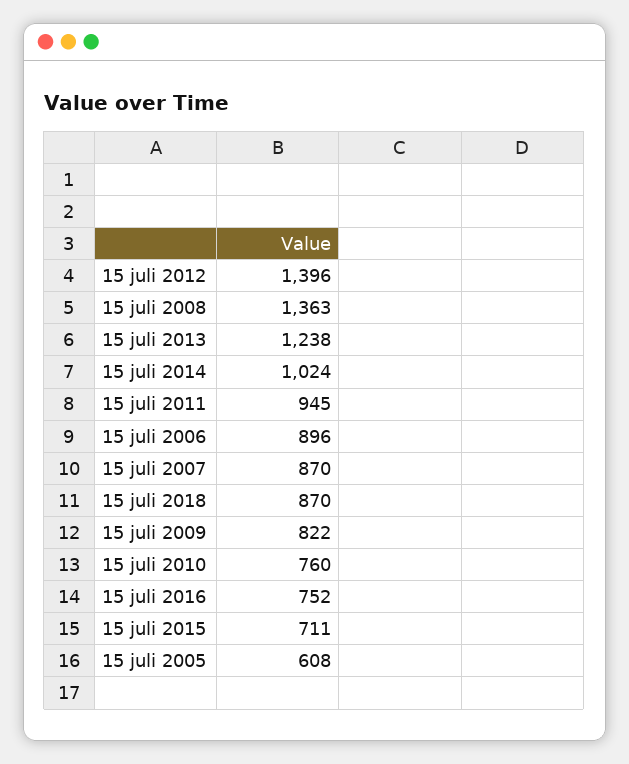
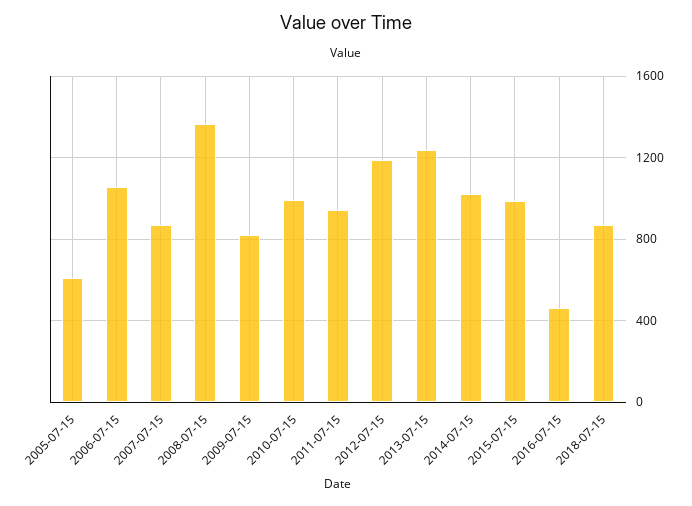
  {
-   "15 juli 2012": 1396,
+   "15 juli 2012": 1200,
    "15 juli 2008": 1363,
    "15 juli 2013": 1238,
    "15 juli 2014": 1024,
    "15 juli 2011": 945,
-   "15 juli 2006": 896,
+   "15 juli 2006": 1050,
    "15 juli 2007": 870,
    "15 juli 2018": 870,
    "15 juli 2009": 822,
-   "15 juli 2010": 760,
+   "15 juli 2010": 1000,
-   "15 juli 2016": 752,
+   "15 juli 2016": 450,
-   "15 juli 2015": 711,
+   "15 juli 2015": 1000,
    "15 juli 2005": 608
  }

